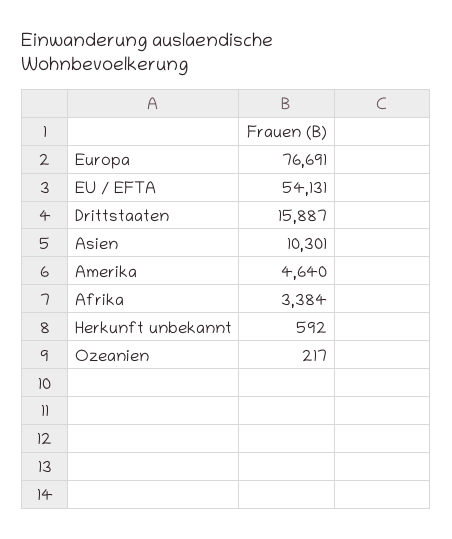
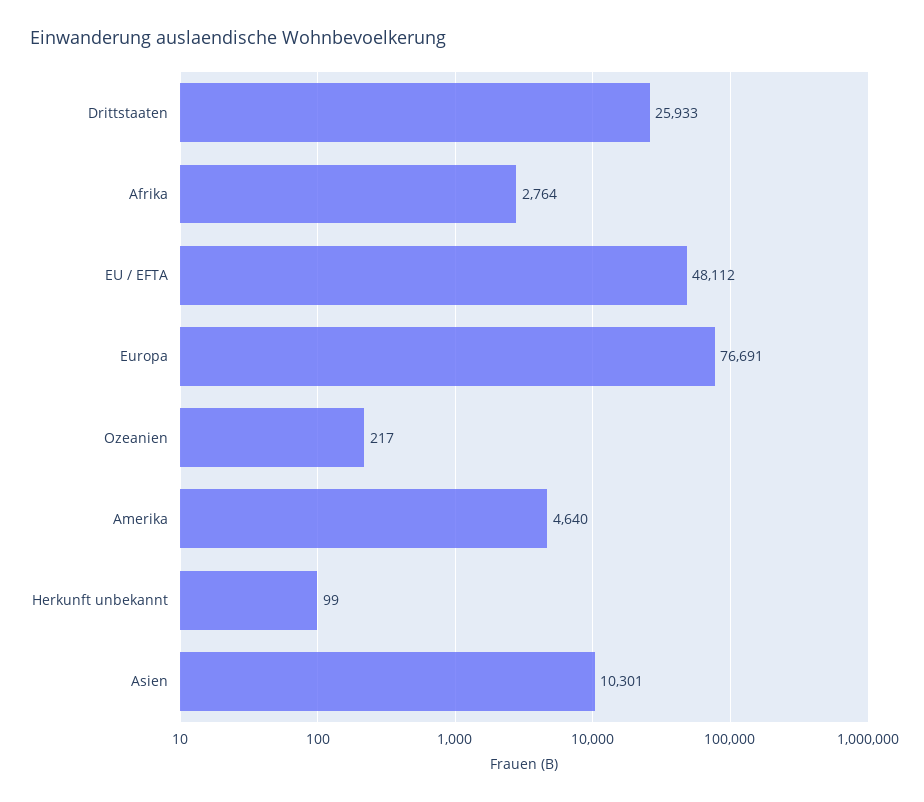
  {
    "Europa": 76691,
-   "EU / EFTA": 54131,
+   "EU / EFTA": 48112,
-   "Drittstaaten": 15887,
+   "Drittstaaten": 25933,
    "Asien": 10301,
    "Amerika": 4640,
-   "Afrika": 3384,
+   "Afrika": 2764,
-   "Herkunft unbekannt": 592,
+   "Herkunft unbekannt": 99,
    "Ozeanien": 217
  }

